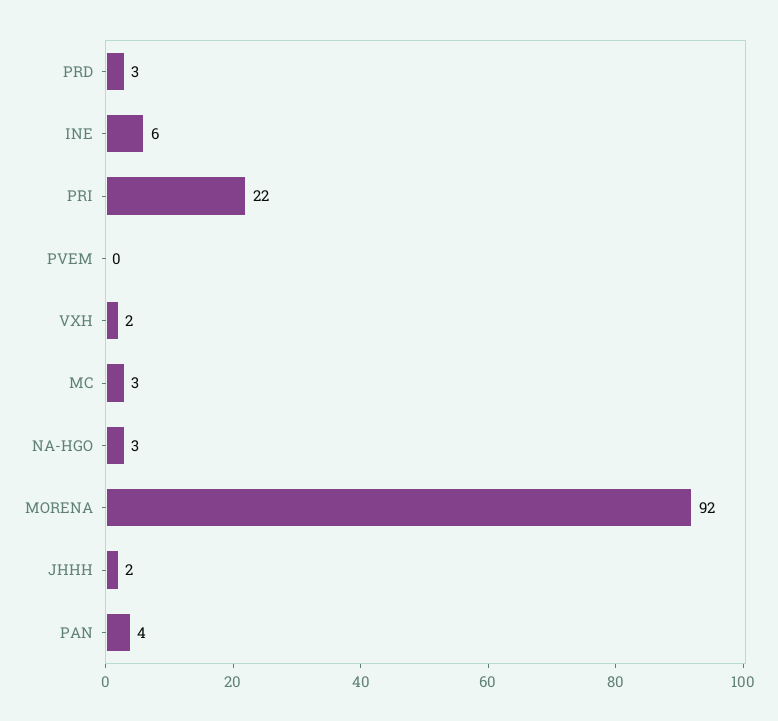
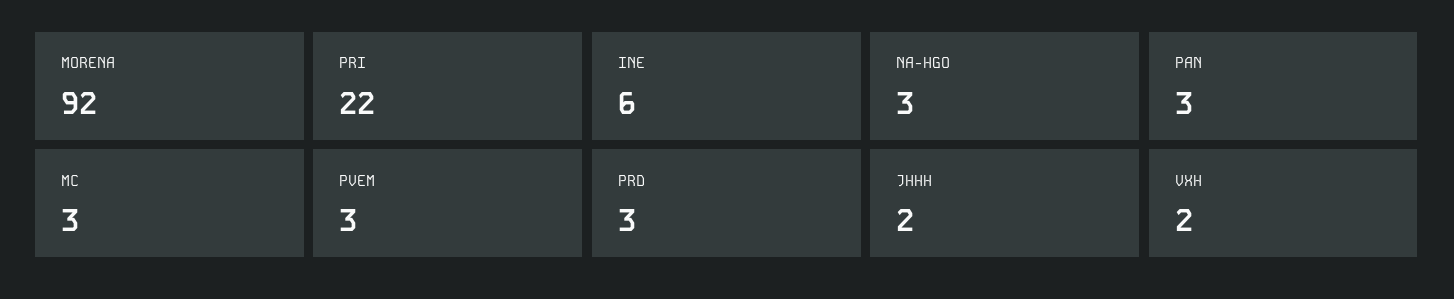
  {
    "PRD": 3,
    "INE": 6,
    "PRI": 22,
-   "PVEM": 0,
+   "PVEM": 3,
    "VXH": 2,
    "MC": 3,
    "NA-HGO": 3,
    "MORENA": 92,
    "JHHH": 2,
-   "PAN": 4
+   "PAN": 3
  }

